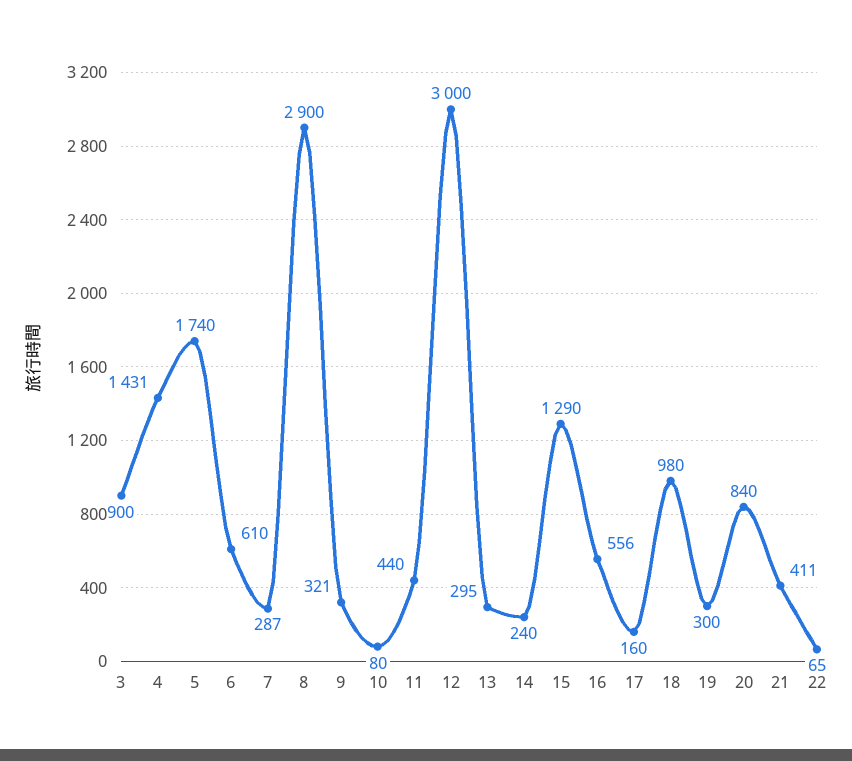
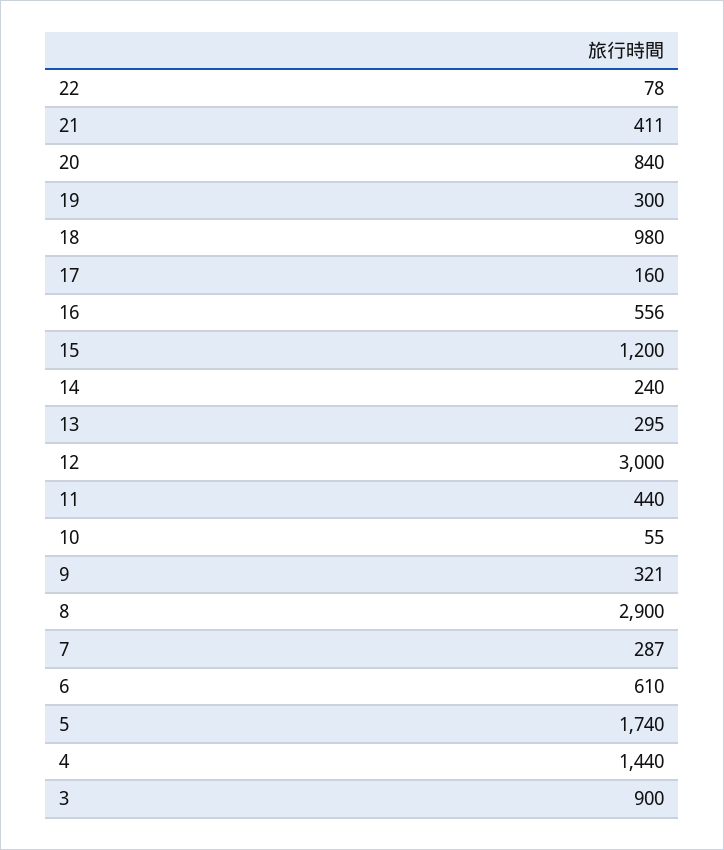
  {
    "3": 900,
-   "4": 1431,
+   "4": 1440,
    "5": 1740,
    "6": 610,
    "7": 287,
    "8": 2900,
    "9": 321,
-   "10": 80,
+   "10": 55,
    "11": 440,
    "12": 3000,
    "13": 295,
    "14": 240,
-   "15": 1290,
+   "15": 1200,
    "16": 556,
    "17": 160,
    "18": 980,
    "19": 300,
    "20": 840,
    "21": 411,
-   "22": 65
+   "22": 78
  }

